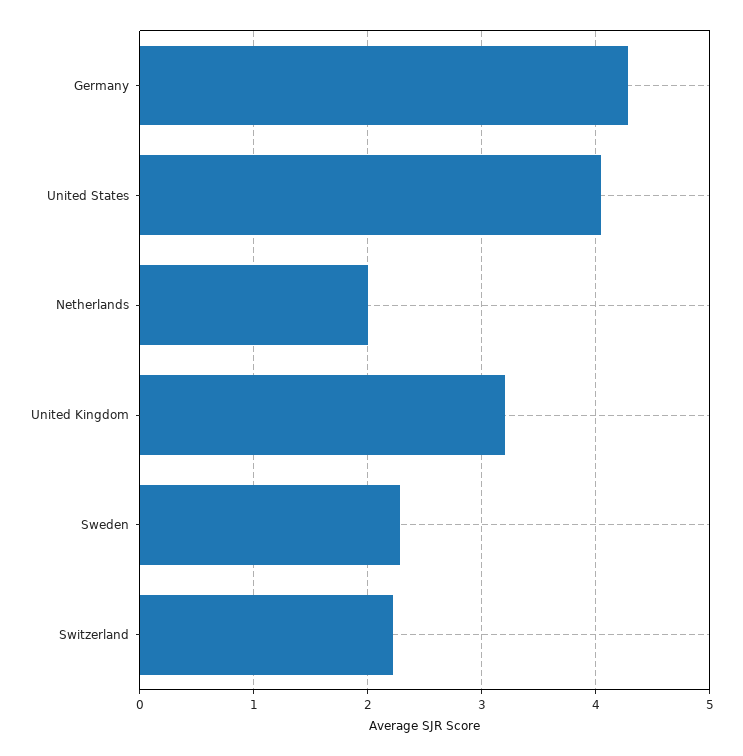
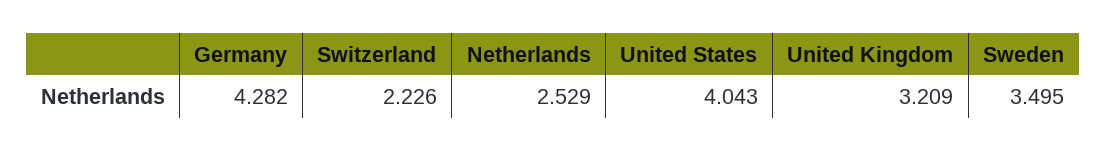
  {
    "Germany": 4.282,
    "United States": 4.043,
-   "Netherlands": 2,
+   "Netherlands": 2.529,
    "United Kingdom": 3.209,
-   "Sweden": 2.3,
+   "Sweden": 3.495,
    "Switzerland": 2.226
  }

